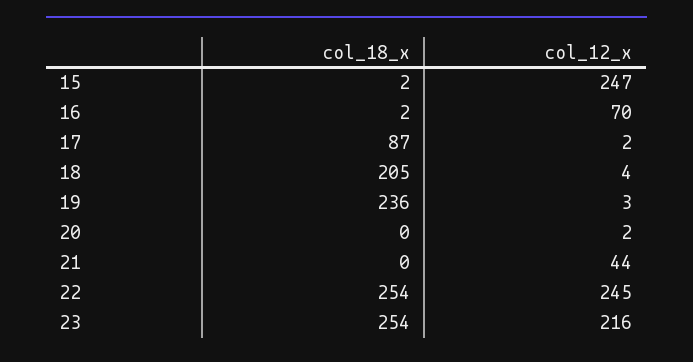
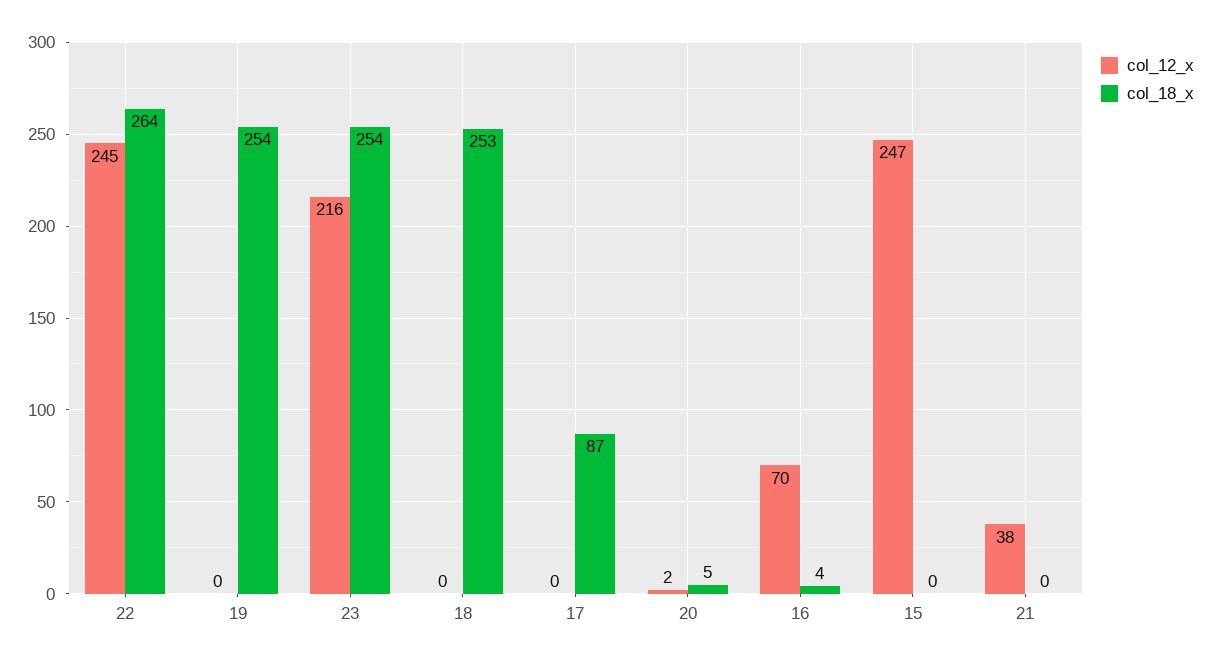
  {
    "col_18_x": {
-     "15": 2,
+     "15": 0,
-     "16": 2,
+     "16": 4,
      "17": 87,
-     "18": 205,
+     "18": 253,
-     "19": 236,
+     "19": 254,
-     "20": 0,
+     "20": 5,
      "21": 0,
-     "22": 254,
+     "22": 264,
      "23": 254
    },
    "col_12_x": {
      "15": 247,
      "16": 70,
-     "17": 2,
+     "17": 0,
-     "18": 4,
+     "18": 0,
-     "19": 3,
+     "19": 0,
      "20": 2,
-     "21": 44,
+     "21": 38,
      "22": 245,
      "23": 216
    }
  }

